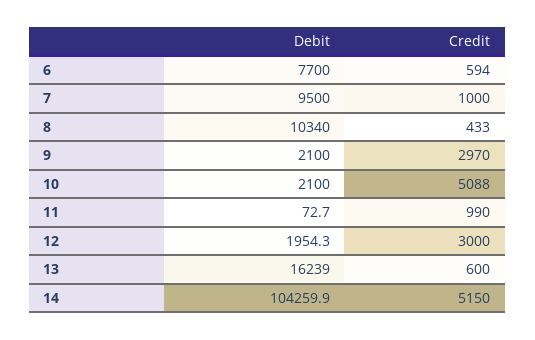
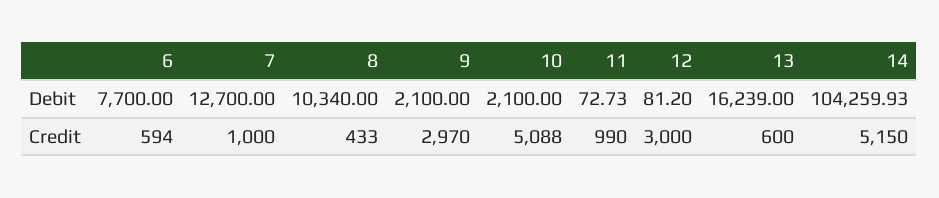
  {
    "Debit": {
      "6": 7700,
-     "7": 9500,
+     "7": 12700,
      "8": 10340,
      "9": 2100,
      "10": 2100,
      "11": 72.73,
-     "12": 1954.3,
+     "12": 81.2,
      "13": 16239,
      "14": 104259.93
    },
    "Credit": {
      "6": 594,
      "7": 1000,
      "8": 433,
      "9": 2970,
      "10": 5088,
      "11": 990,
      "12": 3000,
      "13": 600,
      "14": 5150
    }
  }

